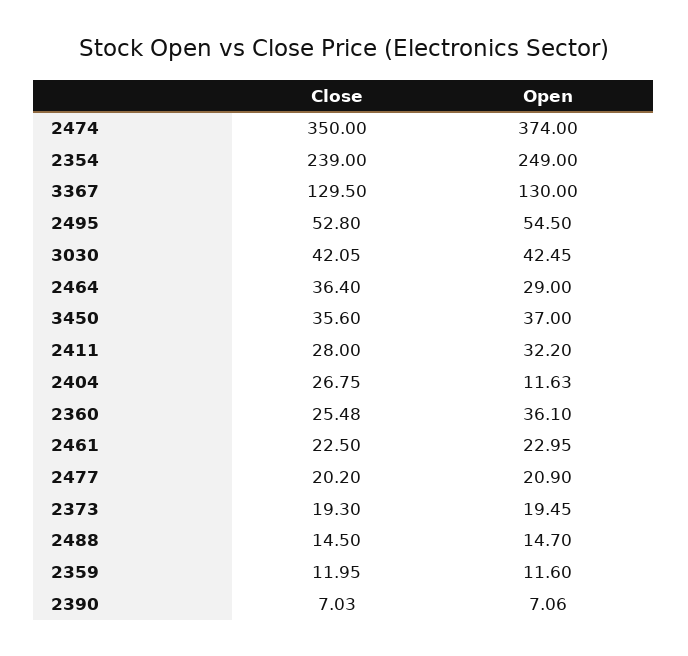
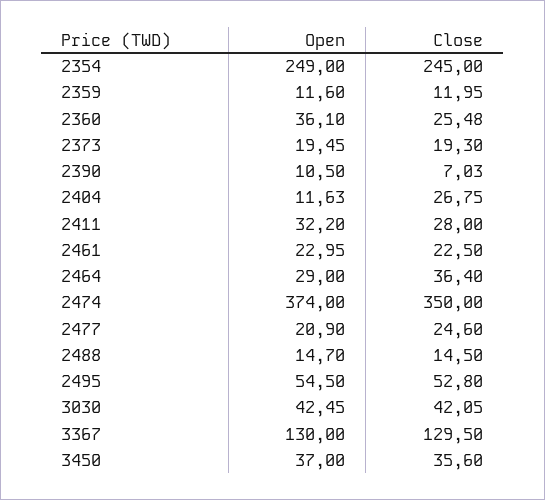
  {
    "Close": {
      "2474": 350,
-     "2354": 239,
+     "2354": 245,
      "3367": 129.5,
      "2495": 52.8,
      "3030": 42.05,
      "2464": 36.4,
      "3450": 35.6,
      "2411": 28,
      "2404": 26.75,
      "2360": 25.48,
      "2461": 22.5,
-     "2477": 20.2,
+     "2477": 24.6,
      "2373": 19.3,
      "2488": 14.5,
      "2359": 11.95,
      "2390": 7.03
    },
    "Open": {
      "2474": 374,
      "2354": 249,
      "3367": 130,
      "2495": 54.5,
      "3030": 42.45,
      "2464": 29,
      "3450": 37,
      "2411": 32.2,
      "2404": 11.63,
      "2360": 36.1,
      "2461": 22.95,
      "2477": 20.9,
      "2373": 19.45,
      "2488": 14.7,
      "2359": 11.6,
-     "2390": 7.06
+     "2390": 10.5
    }
  }

